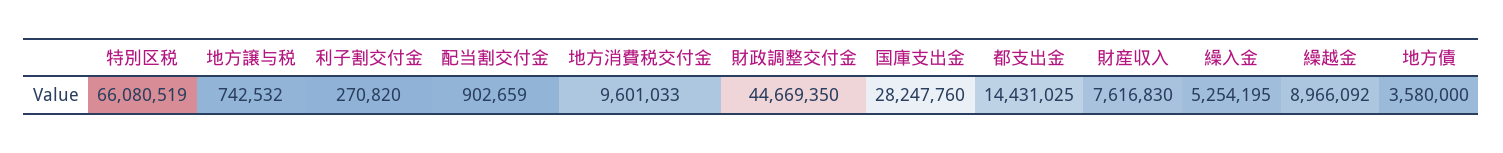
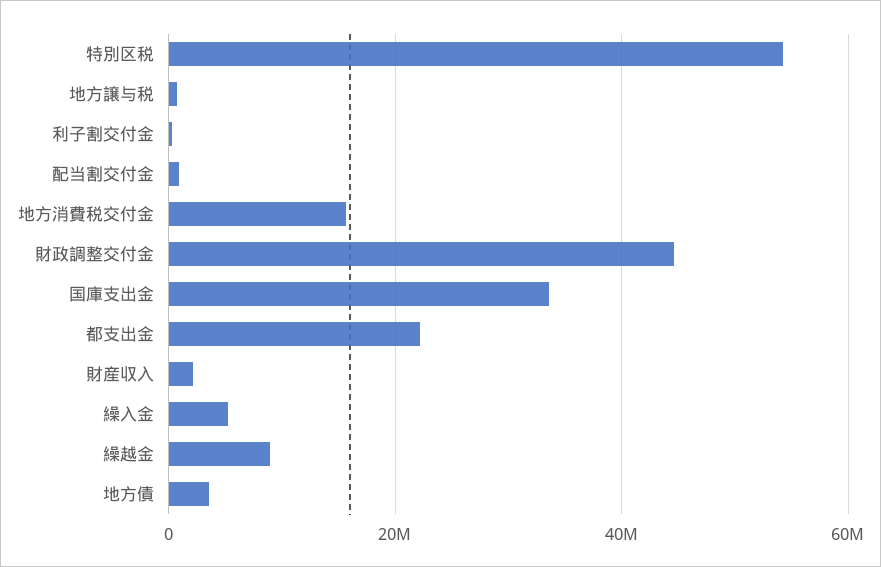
  {
-   "特別区税": 66080519,
+   "特別区税": 54000000,
    "地方譲与税": 742532,
    "利子割交付金": 270820,
    "配当割交付金": 902659,
-   "地方消費税交付金": 9601033,
+   "地方消費税交付金": 16000000,
    "財政調整交付金": 44669350,
-   "国庫支出金": 28247760,
+   "国庫支出金": 34000000,
-   "都支出金": 14431025,
+   "都支出金": 22000000,
-   "財産収入": 7616830,
+   "財産収入": 2000000,
    "繰入金": 5254195,
    "繰越金": 8966092,
    "地方債": 3580000
  }

